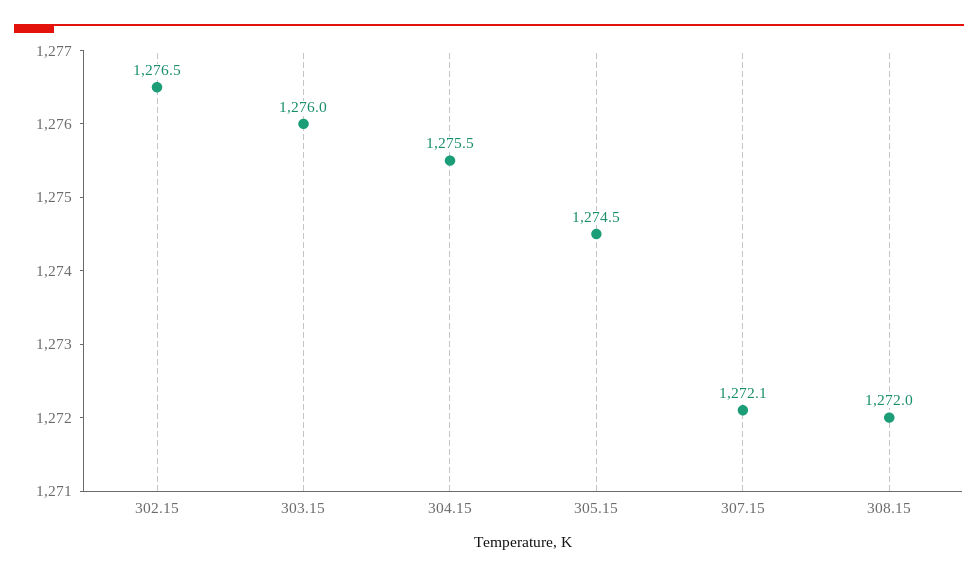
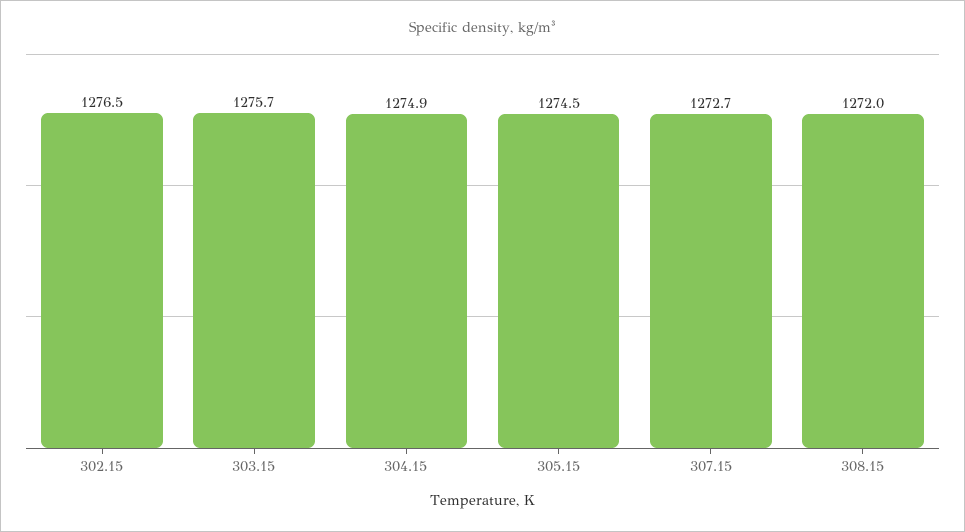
  {
    "302.15": 1276.5,
-   "303.15": 1276,
+   "303.15": 1275.7,
-   "304.15": 1275.5,
+   "304.15": 1274.9,
    "305.15": 1274.5,
-   "307.15": 1272.1,
+   "307.15": 1272.7,
    "308.15": 1272
  }

